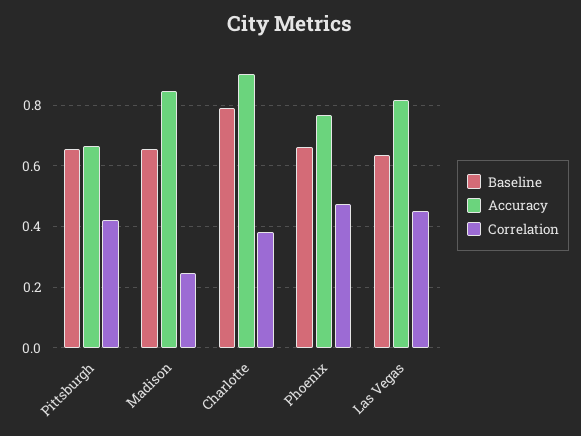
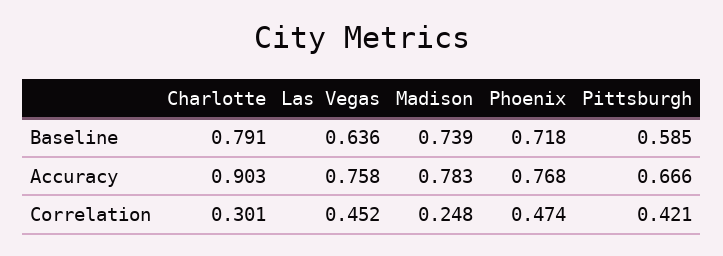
  {
    "Baseline": {
-     "Pittsburgh": 0.66,
+     "Pittsburgh": 0.585,
-     "Madison": 0.66,
+     "Madison": 0.739,
      "Charlotte": 0.791,
-     "Phoenix": 0.66,
+     "Phoenix": 0.718,
      "Las Vegas": 0.636
    },
    "Accuracy": {
      "Pittsburgh": 0.666,
-     "Madison": 0.84,
+     "Madison": 0.783,
      "Charlotte": 0.903,
      "Phoenix": 0.768,
-     "Las Vegas": 0.82
+     "Las Vegas": 0.758
    },
    "Correlation": {
      "Pittsburgh": 0.421,
      "Madison": 0.248,
-     "Charlotte": 0.38,
+     "Charlotte": 0.301,
      "Phoenix": 0.474,
      "Las Vegas": 0.452
    }
  }

